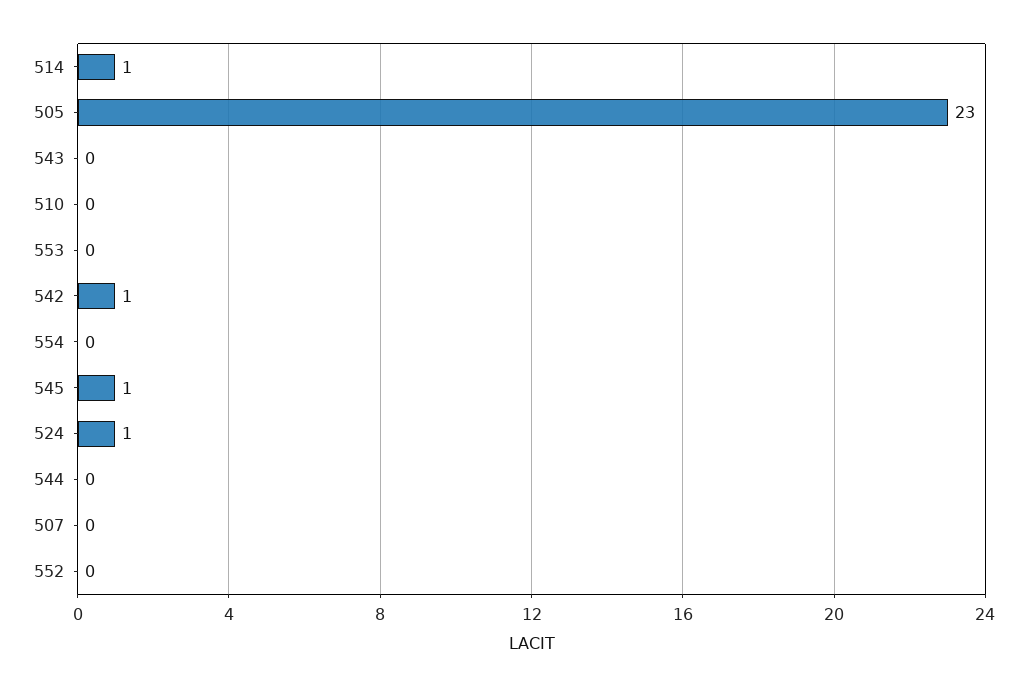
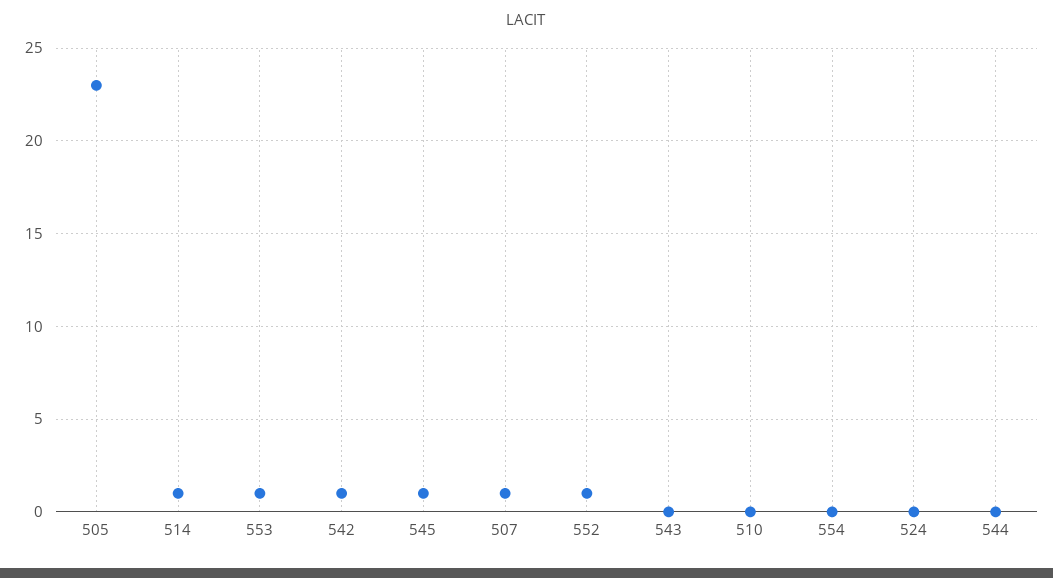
  {
    "514": 1,
    "505": 23,
    "543": 0,
    "510": 0,
-   "553": 0,
+   "553": 1,
    "542": 1,
    "554": 0,
    "545": 1,
-   "524": 1,
+   "524": 0,
    "544": 0,
-   "507": 0,
+   "507": 1,
-   "552": 0
+   "552": 1
  }

